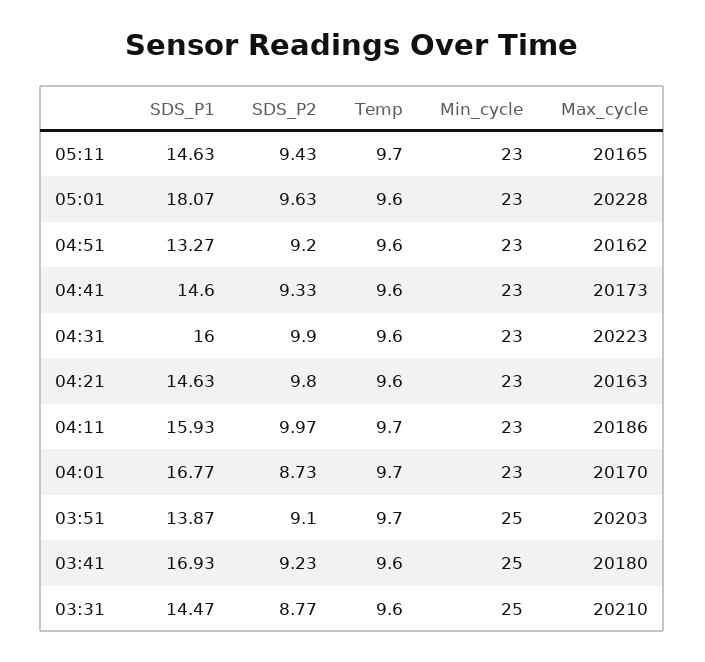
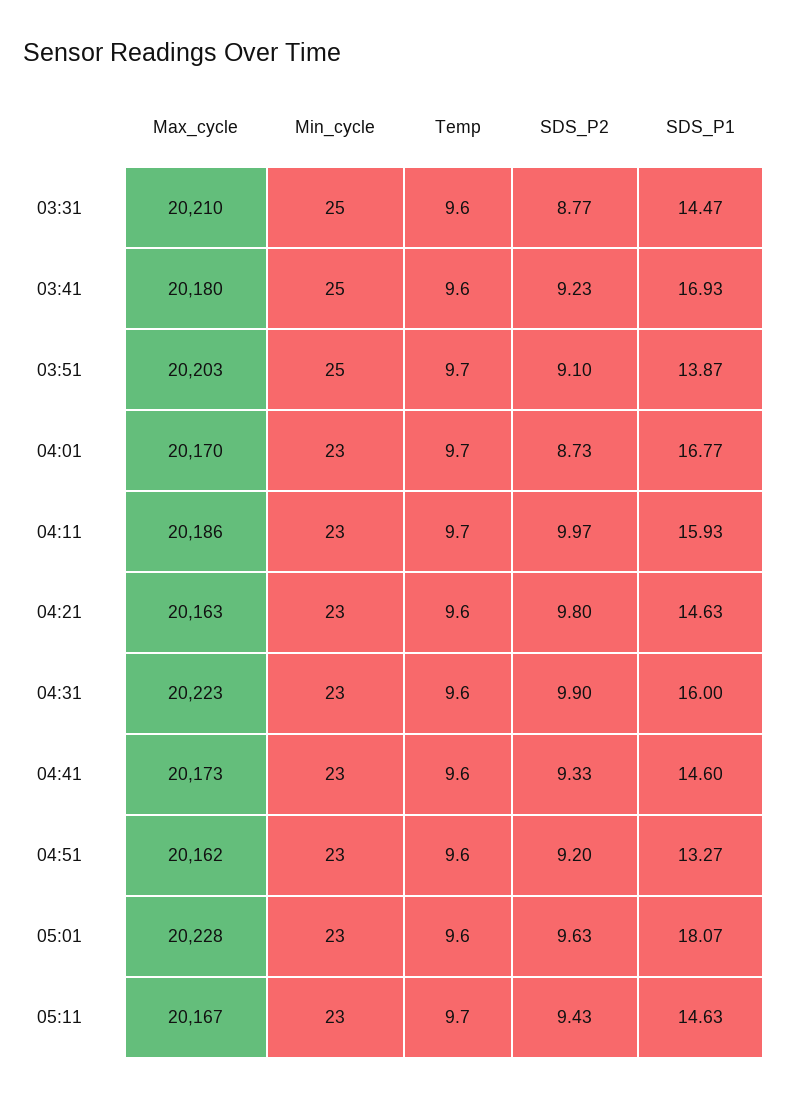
  {
    "SDS_P1": {
      "05:11": 14.63,
      "05:01": 18.07,
      "04:51": 13.27,
      "04:41": 14.6,
      "04:31": 16,
      "04:21": 14.63,
      "04:11": 15.93,
      "04:01": 16.77,
      "03:51": 13.87,
      "03:41": 16.93,
      "03:31": 14.47
    },
    "SDS_P2": {
      "05:11": 9.43,
      "05:01": 9.63,
      "04:51": 9.2,
      "04:41": 9.33,
      "04:31": 9.9,
      "04:21": 9.8,
      "04:11": 9.97,
      "04:01": 8.73,
      "03:51": 9.1,
      "03:41": 9.23,
      "03:31": 8.77
    },
    "Temp": {
      "05:11": 9.7,
      "05:01": 9.6,
      "04:51": 9.6,
      "04:41": 9.6,
      "04:31": 9.6,
      "04:21": 9.6,
      "04:11": 9.7,
      "04:01": 9.7,
      "03:51": 9.7,
      "03:41": 9.6,
      "03:31": 9.6
    },
    "Min_cycle": {
      "05:11": 23,
      "05:01": 23,
      "04:51": 23,
      "04:41": 23,
      "04:31": 23,
      "04:21": 23,
      "04:11": 23,
      "04:01": 23,
      "03:51": 25,
      "03:41": 25,
      "03:31": 25
    },
    "Max_cycle": {
-     "05:11": 20165,
+     "05:11": 20167,
      "05:01": 20228,
      "04:51": 20162,
      "04:41": 20173,
      "04:31": 20223,
      "04:21": 20163,
      "04:11": 20186,
      "04:01": 20170,
      "03:51": 20203,
      "03:41": 20180,
      "03:31": 20210
    }
  }

